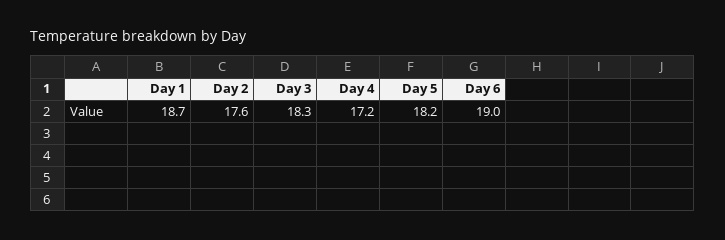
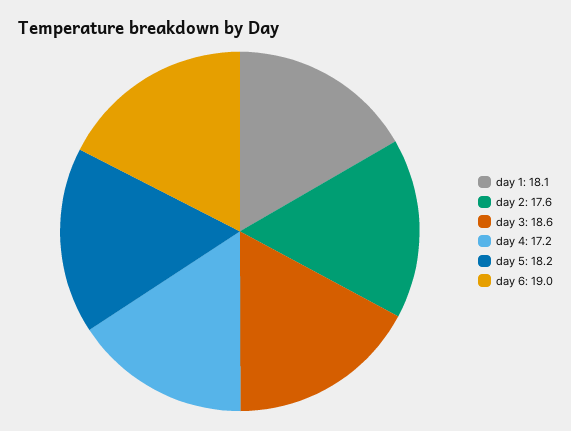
  {
-   "Day 1": 18.7,
+   "Day 1": 18.1,
    "Day 2": 17.6,
-   "Day 3": 18.3,
+   "Day 3": 18.6,
    "Day 4": 17.2,
    "Day 5": 18.2,
    "Day 6": 19
  }

